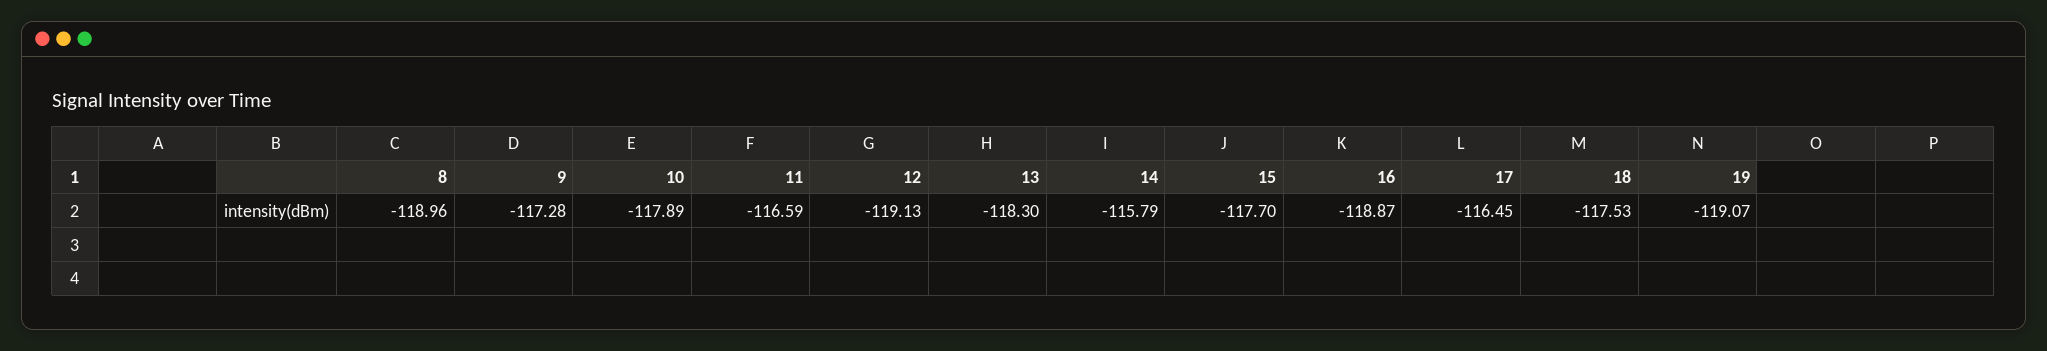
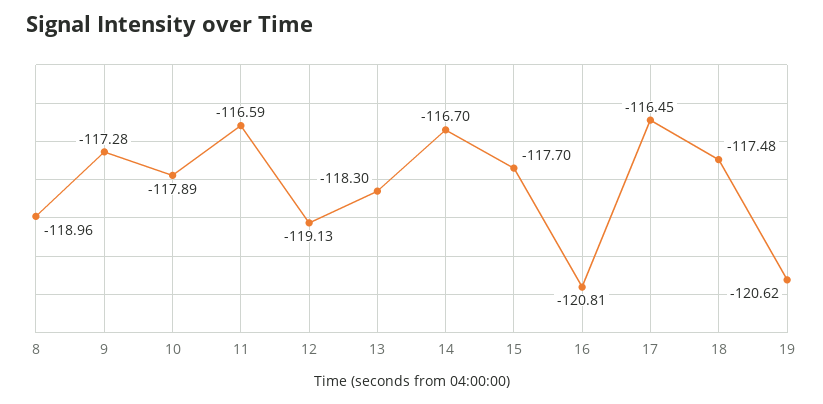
  {
    "8": -118.96,
    "9": -117.28,
    "10": -117.89,
    "11": -116.59,
    "12": -119.13,
    "13": -118.3,
-   "14": -115.79,
+   "14": -116.7,
    "15": -117.7,
-   "16": -118.87,
+   "16": -120.81,
    "17": -116.45,
-   "18": -117.53,
+   "18": -117.48,
-   "19": -119.07
+   "19": -120.62
  }

